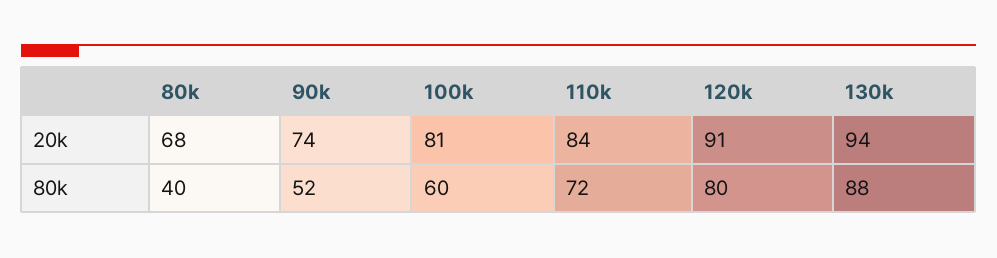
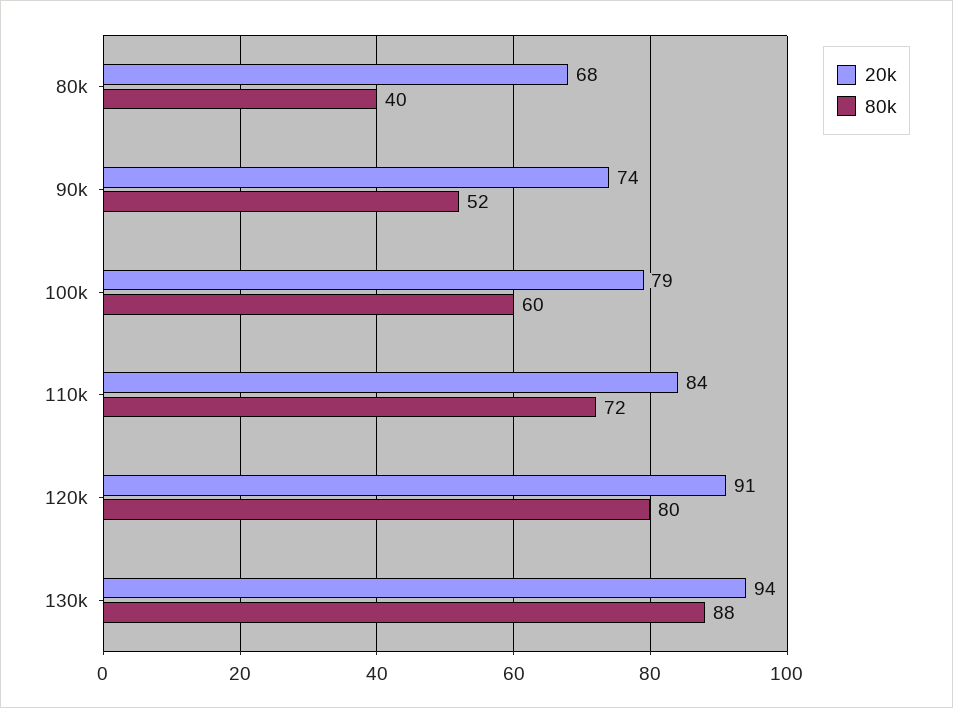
  {
    "20k": {
      "80k": 68,
      "90k": 74,
-     "100k": 81,
+     "100k": 79,
      "110k": 84,
      "120k": 91,
      "130k": 94
    },
    "80k": {
      "80k": 40,
      "90k": 52,
      "100k": 60,
      "110k": 72,
      "120k": 80,
      "130k": 88
    }
  }

